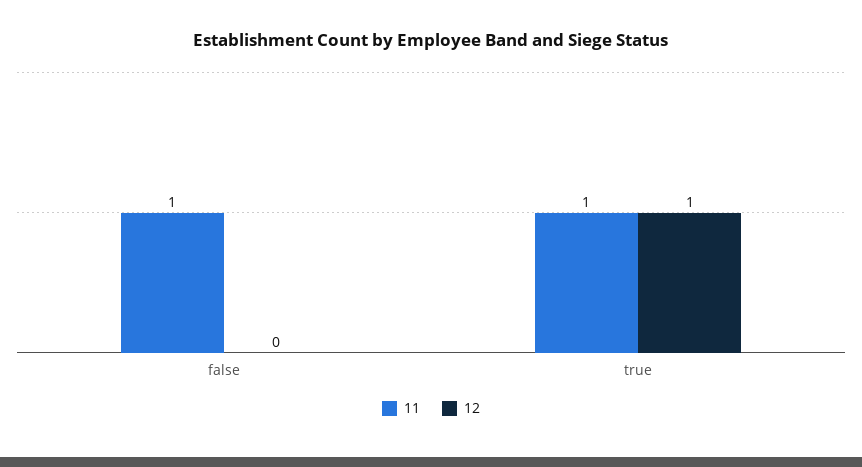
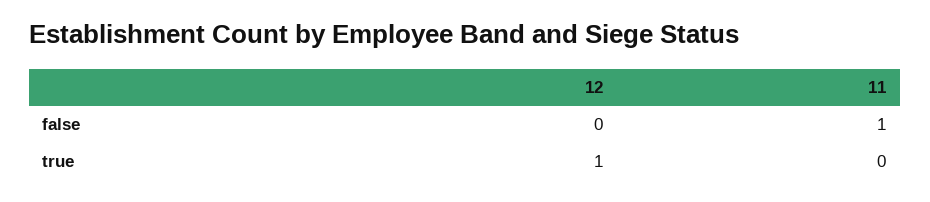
  {
    "11": {
      "false": 1,
-     "true": 1
+     "true": 0
    },
    "12": {
      "false": 0,
      "true": 1
    }
  }

